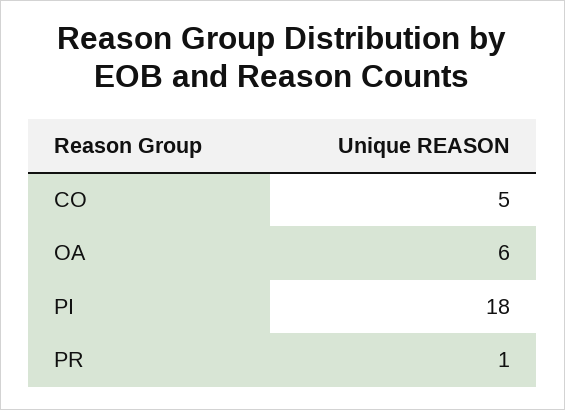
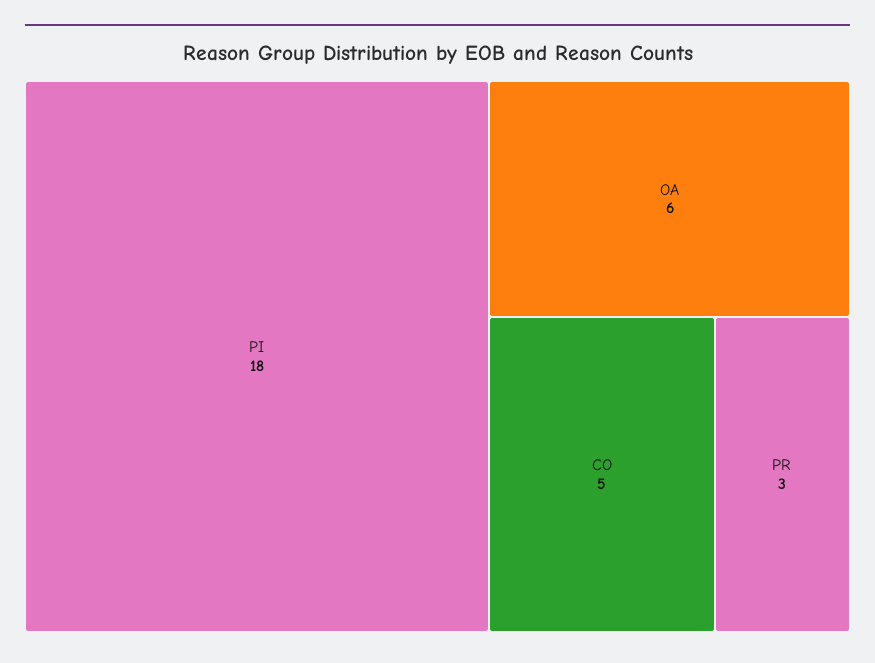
  {
    "CO": 5,
    "OA": 6,
    "PI": 18,
-   "PR": 1
+   "PR": 3
  }

